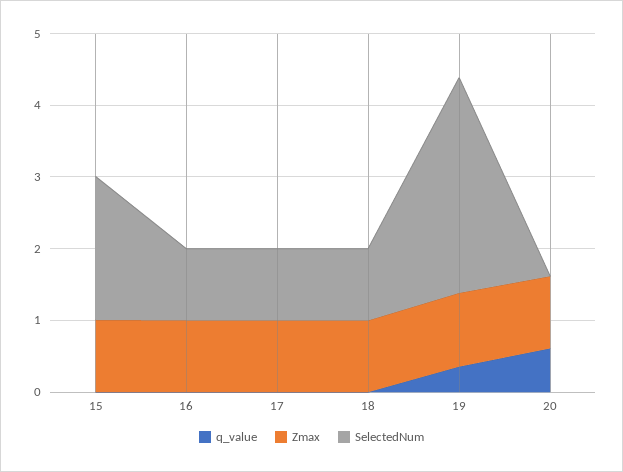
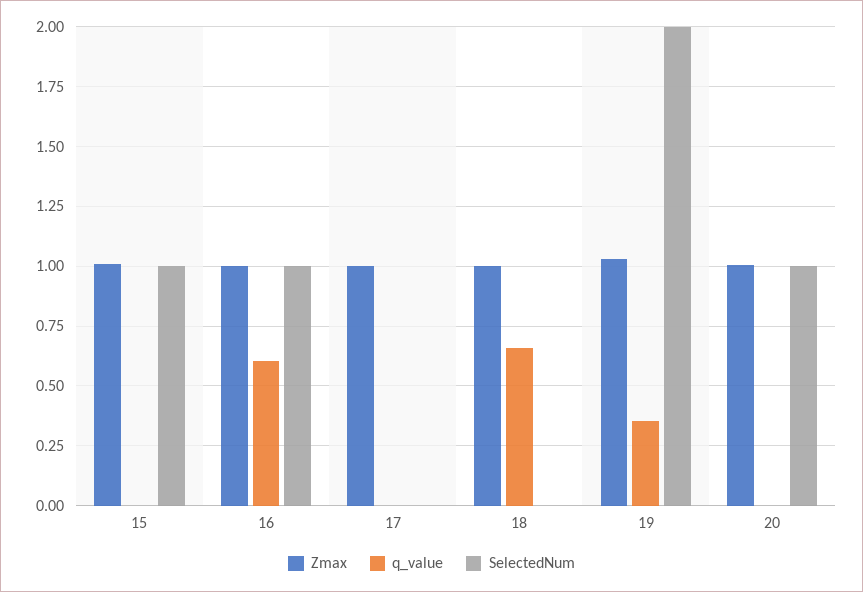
  {
    "q_value": {
      "15": 0,
-     "16": 0,
+     "16": 0.6,
      "17": 0,
-     "18": 0,
+     "18": 0.65,
      "19": 0.35,
-     "20": 0.6
+     "20": 0
    },
    "Zmax": {
      "15": 1,
      "16": 1,
      "17": 1,
      "18": 1,
      "19": 1.05,
      "20": 1
    },
    "SelectedNum": {
-     "15": 2,
+     "15": 1,
      "16": 1,
-     "17": 1,
+     "17": 0,
-     "18": 1,
+     "18": 0,
-     "19": 3,
+     "19": 2,
-     "20": 0
+     "20": 1
    }
  }

